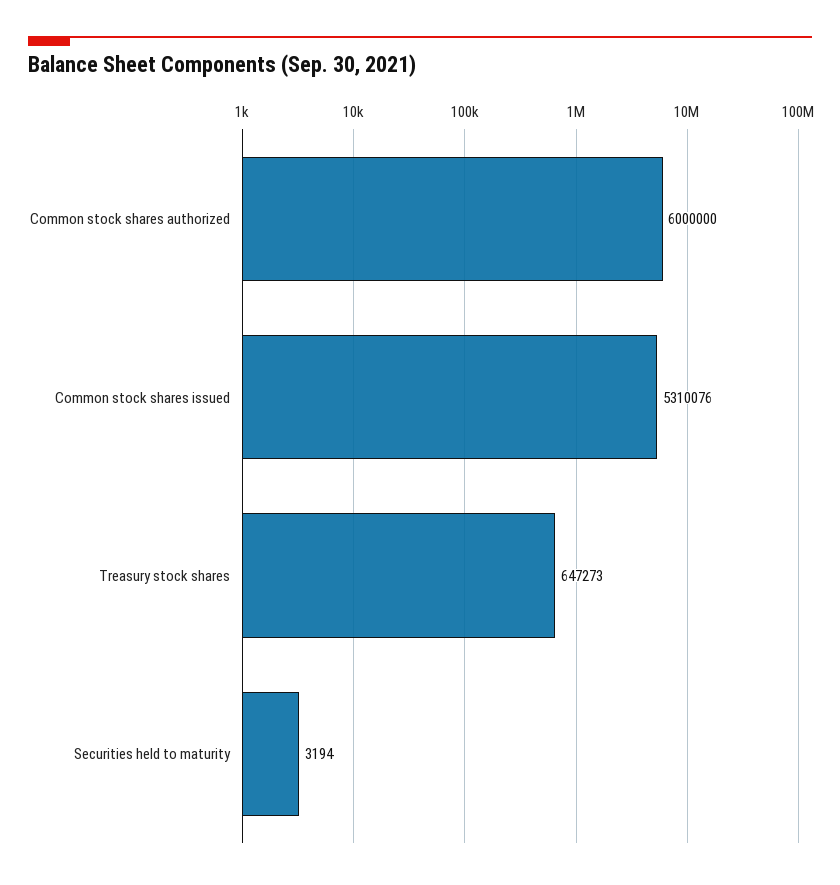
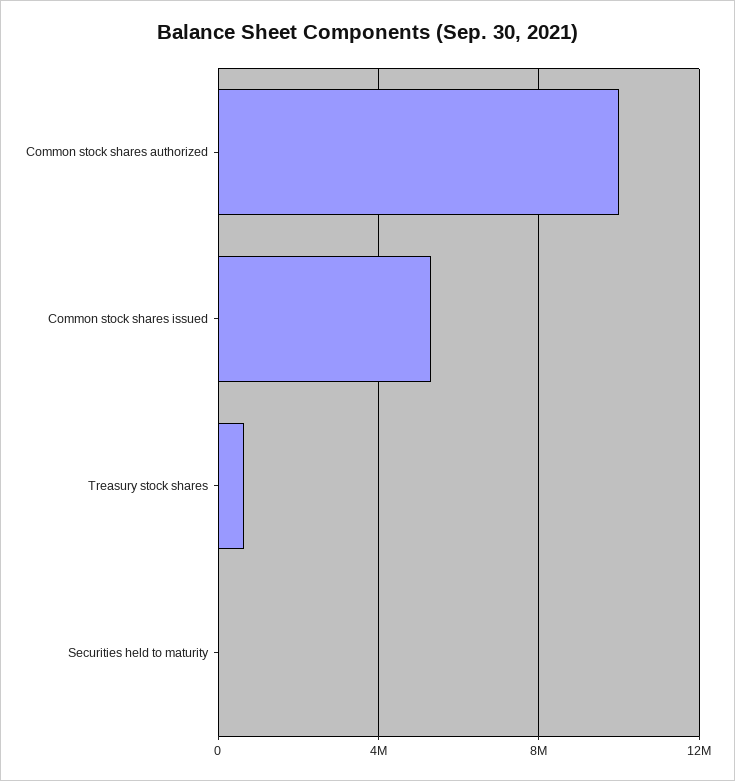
  {
-   "Common stock shares authorized": 6000000,
+   "Common stock shares authorized": 10000000,
    "Common stock shares issued": 5310076,
    "Treasury stock shares": 647273,
    "Securities held to maturity": 3194
  }

